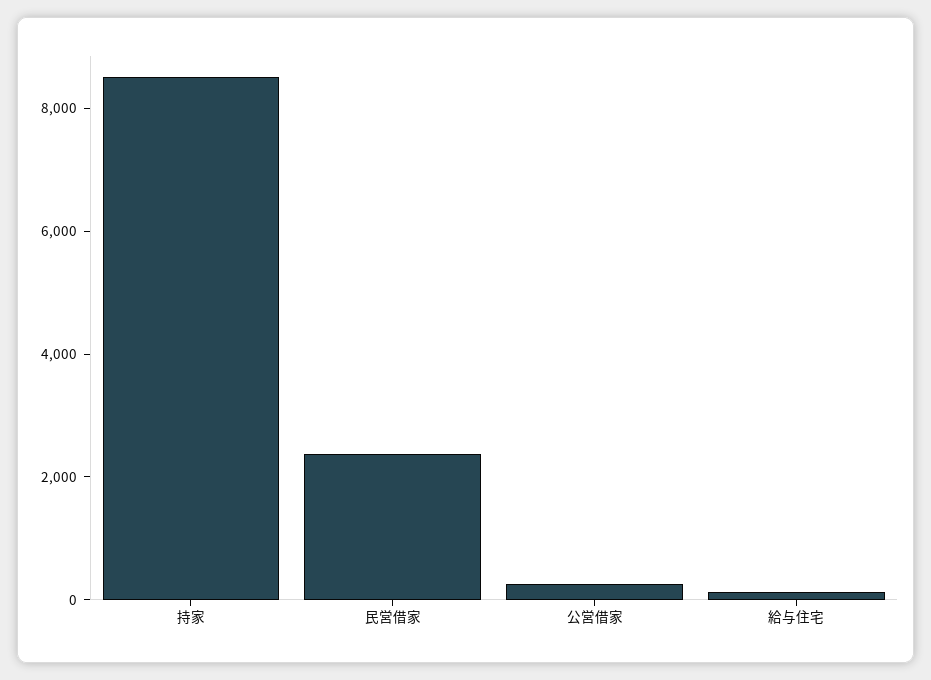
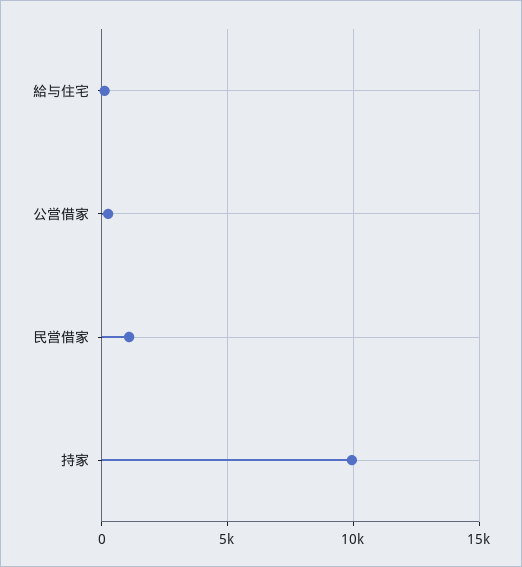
  {
-   "持家": 8500,
+   "持家": 10000,
-   "民営借家": 2500,
+   "民営借家": 1000,
    "公営借家": 500,
    "給与住宅": 0
  }

